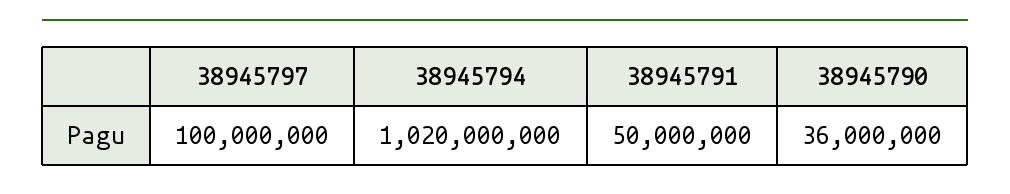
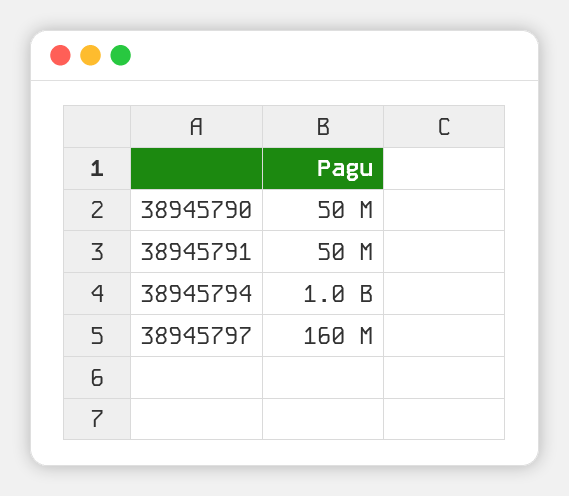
  {
-   "38945797": 100000000,
+   "38945797": 160000000,
    "38945794": 1020000000,
    "38945791": 50000000,
-   "38945790": 36000000
+   "38945790": 50000000
  }

